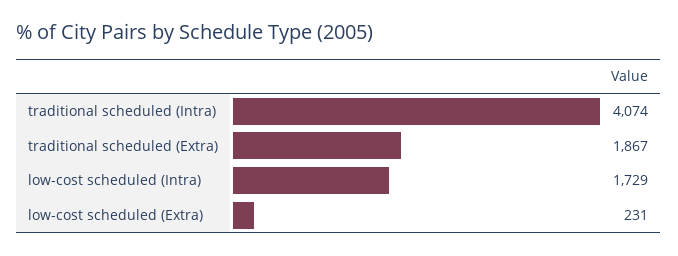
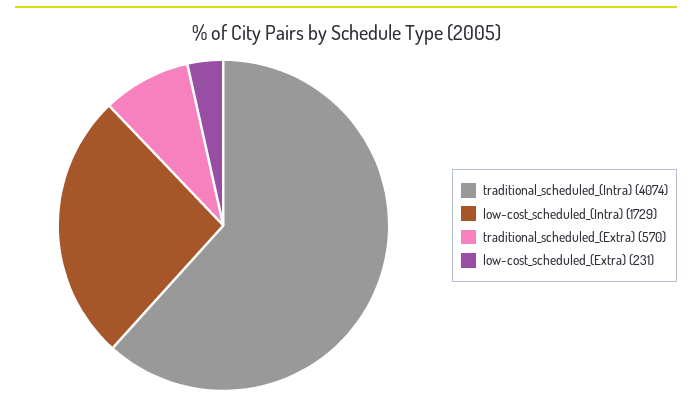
  {
    "traditional scheduled (Intra)": 4074,
-   "traditional scheduled (Extra)": 1867,
+   "traditional scheduled (Extra)": 570,
    "low-cost scheduled (Intra)": 1729,
    "low-cost scheduled (Extra)": 231
  }

